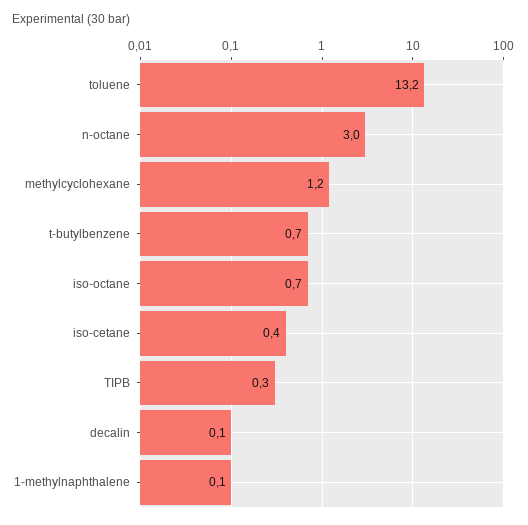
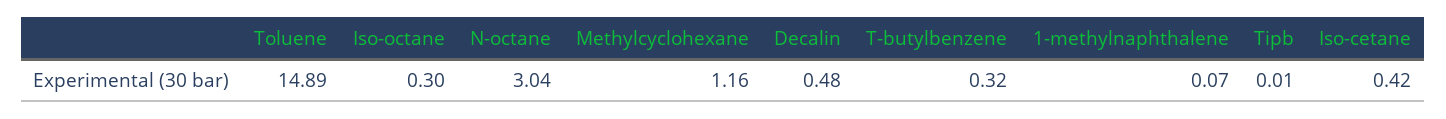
  {
-   "toluene": 13.2,
+   "toluene": 14.89,
    "n-octane": 3.04,
    "methylcyclohexane": 1.16,
-   "t-butylbenzene": 0.7,
+   "t-butylbenzene": 0.32,
-   "iso-octane": 0.7,
+   "iso-octane": 0.3,
    "iso-cetane": 0.42,
-   "TIPB": 0.3,
+   "TIPB": 0.01,
-   "decalin": 0.1,
+   "decalin": 0.48,
    "1-methylnaphthalene": 0.07
  }

